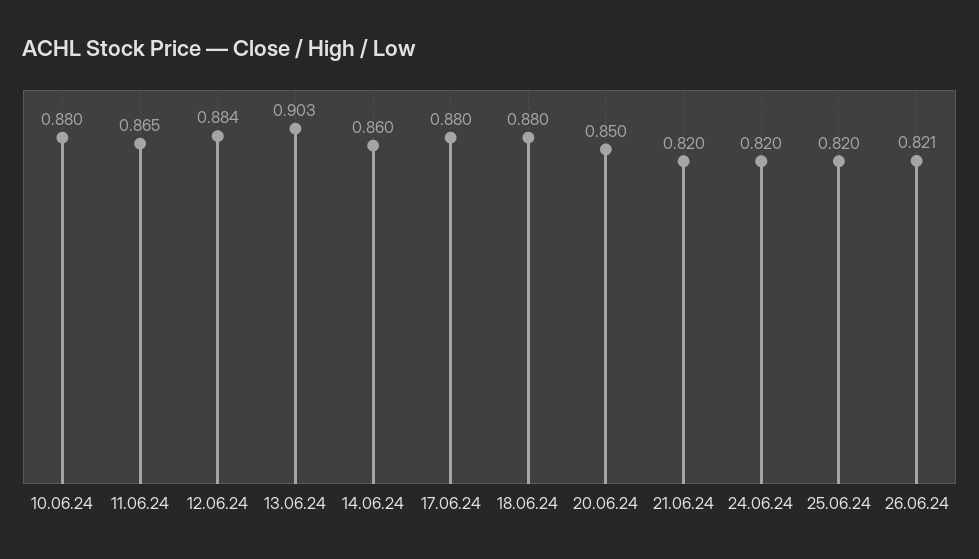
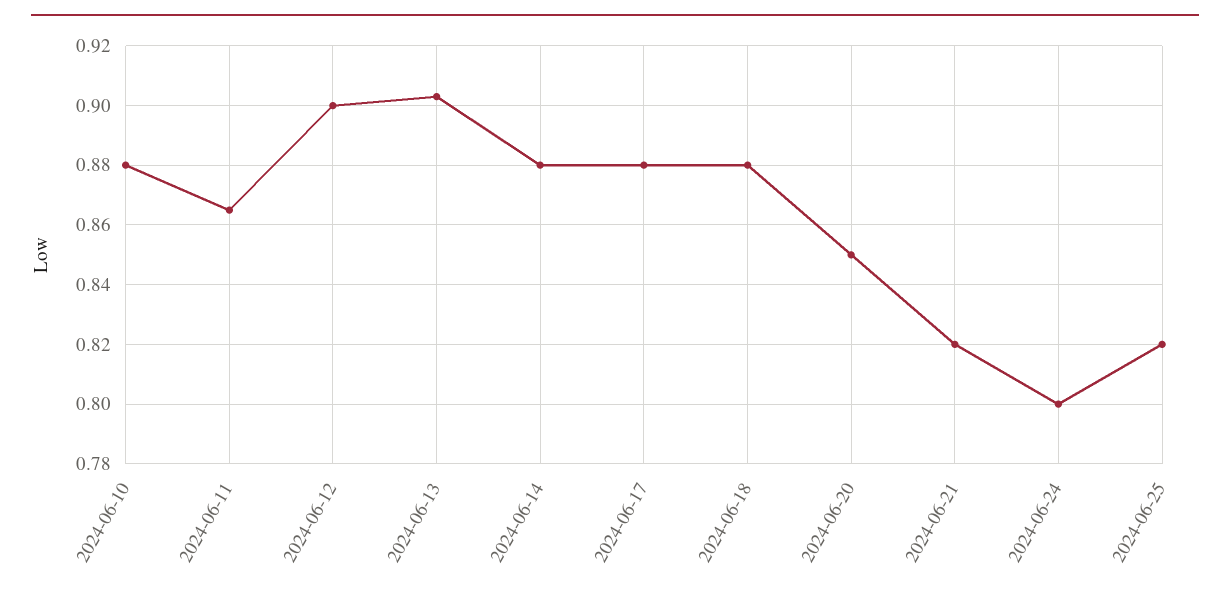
  {
    "10.06.24": 0.88,
    "11.06.24": 0.865,
-   "12.06.24": 0.884,
+   "12.06.24": 0.9,
    "13.06.24": 0.903,
-   "14.06.24": 0.86,
+   "14.06.24": 0.88,
    "17.06.24": 0.88,
    "18.06.24": 0.88,
    "20.06.24": 0.85,
    "21.06.24": 0.82,
-   "24.06.24": 0.82,
+   "24.06.24": 0.8,
-   "25.06.24": 0.82,
+   "25.06.24": 0.82
-   "26.06.24": 0.821
  }

